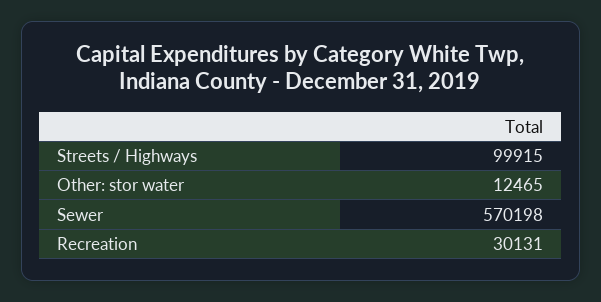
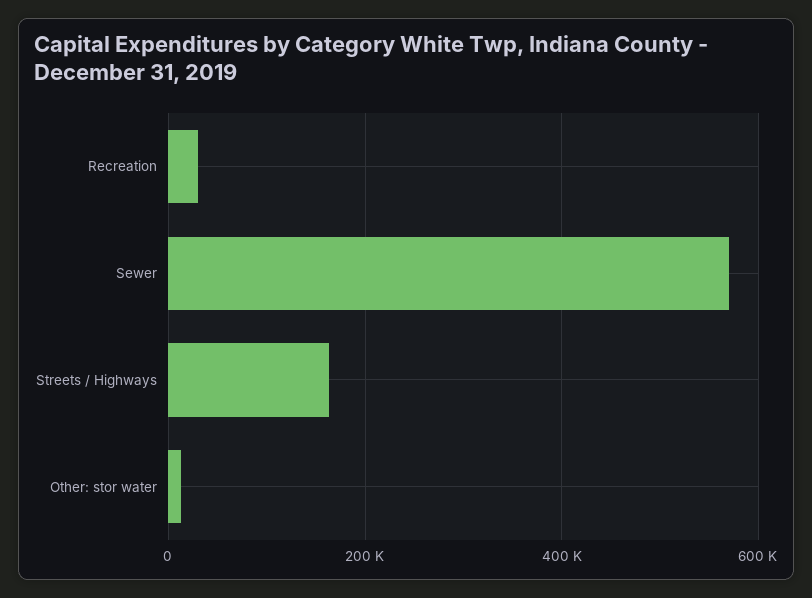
  {
-   "Streets / Highways": 99915,
+   "Streets / Highways": 160000,
    "Other: stor water": 12465,
    "Sewer": 570198,
    "Recreation": 30131
  }

